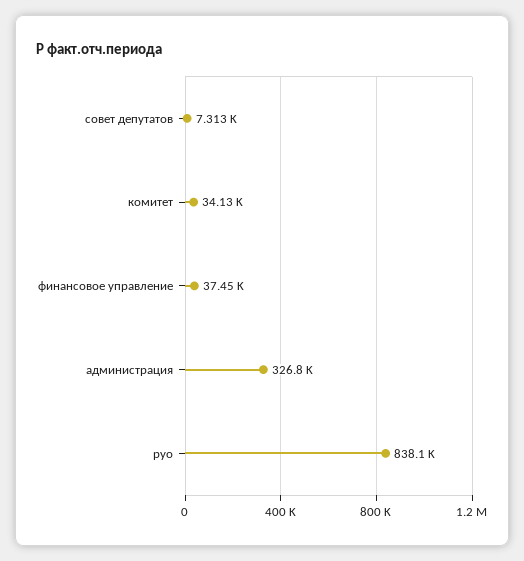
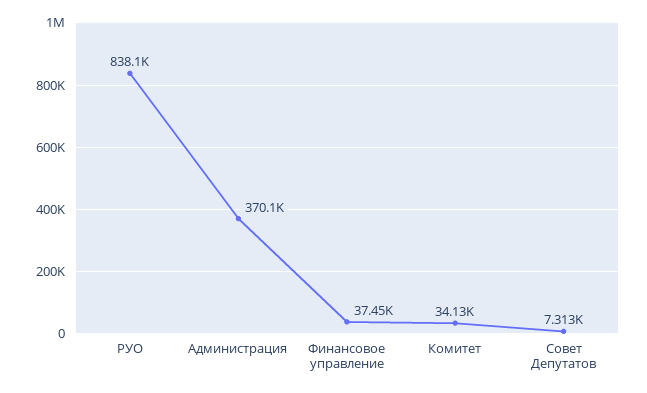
  {
    "совет депутатов": 7313,
    "комитет": 34130,
    "финансовое управление": 37450,
-   "администрация": 326800,
+   "администрация": 370100,
    "руо": 838100
  }

